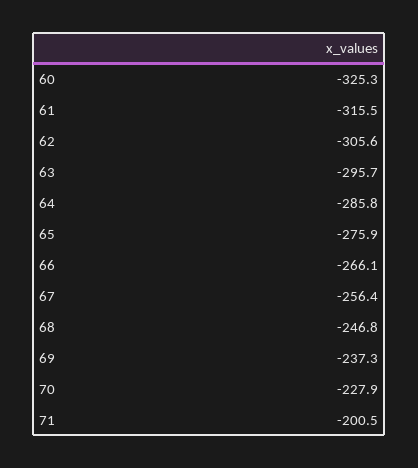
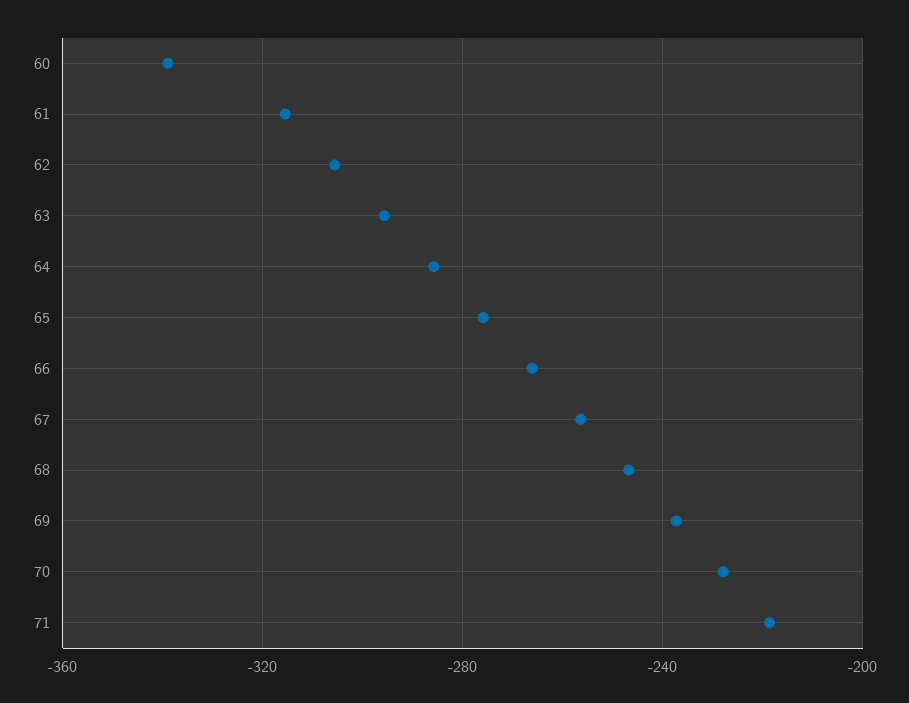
  {
-   "60": -325.3,
+   "60": -340,
    "61": -315.5,
    "62": -305.6,
    "63": -295.7,
    "64": -285.8,
    "65": -275.9,
    "66": -266.1,
    "67": -256.4,
    "68": -246.8,
    "69": -237.3,
    "70": -227.9,
-   "71": -200.5
+   "71": -220
  }

